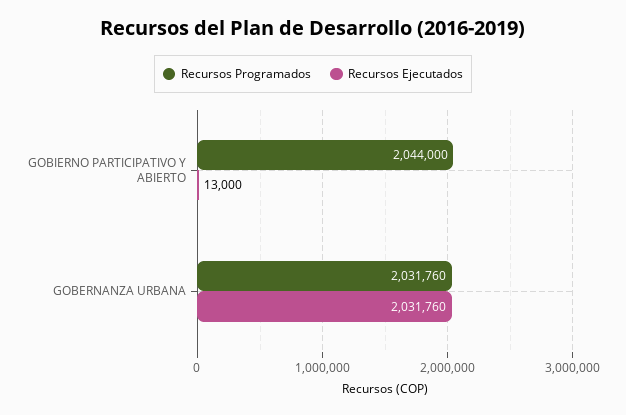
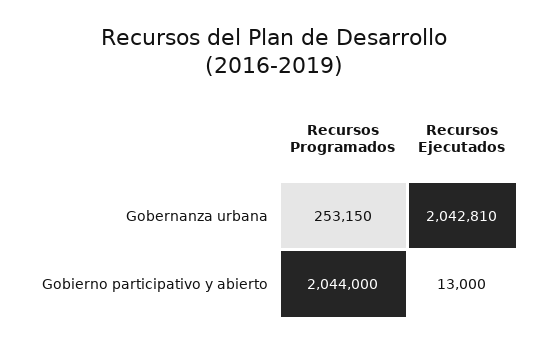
  {
    "Recursos Programados": {
      "GOBIERNO PARTICIPATIVO Y ABIERTO": 2044000,
-     "GOBERNANZA URBANA": 2031760
+     "GOBERNANZA URBANA": 253150
    },
    "Recursos Ejecutados": {
      "GOBIERNO PARTICIPATIVO Y ABIERTO": 13000,
-     "GOBERNANZA URBANA": 2031760
+     "GOBERNANZA URBANA": 2042810
    }
  }

